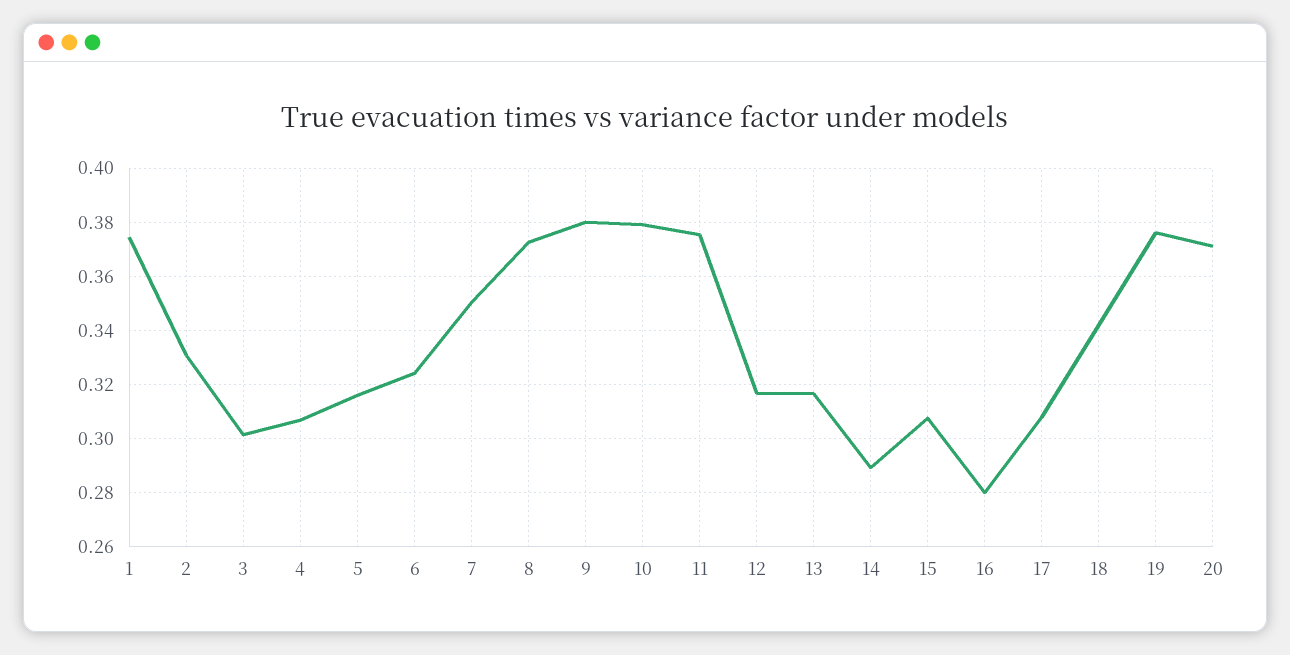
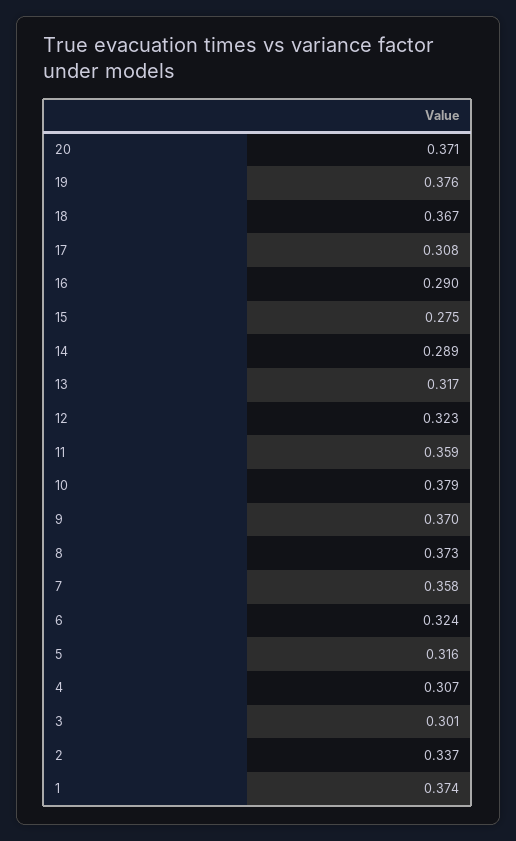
  {
    "1": 0.374,
-   "2": 0.33,
+   "2": 0.337,
    "3": 0.301,
    "4": 0.307,
    "5": 0.316,
    "6": 0.324,
-   "7": 0.35,
+   "7": 0.358,
    "8": 0.373,
-   "9": 0.38,
+   "9": 0.37,
    "10": 0.379,
-   "11": 0.375,
+   "11": 0.359,
-   "12": 0.3175,
+   "12": 0.323,
    "13": 0.317,
    "14": 0.289,
-   "15": 0.3075,
+   "15": 0.275,
-   "16": 0.28,
+   "16": 0.29,
    "17": 0.308,
-   "18": 0.3425,
+   "18": 0.367,
    "19": 0.376,
    "20": 0.371
  }

